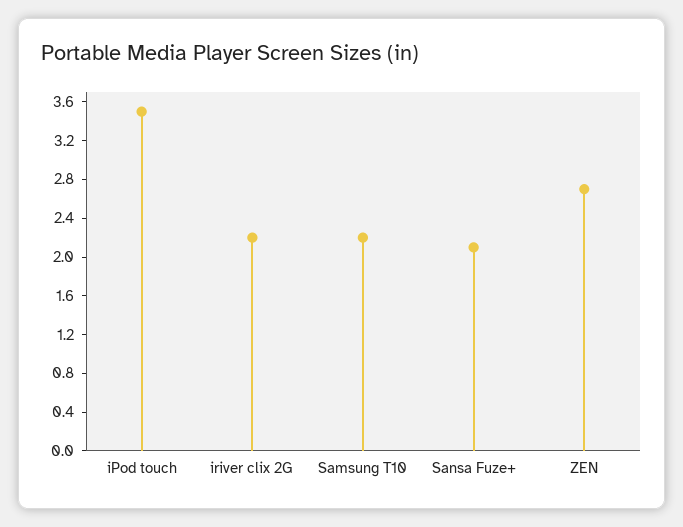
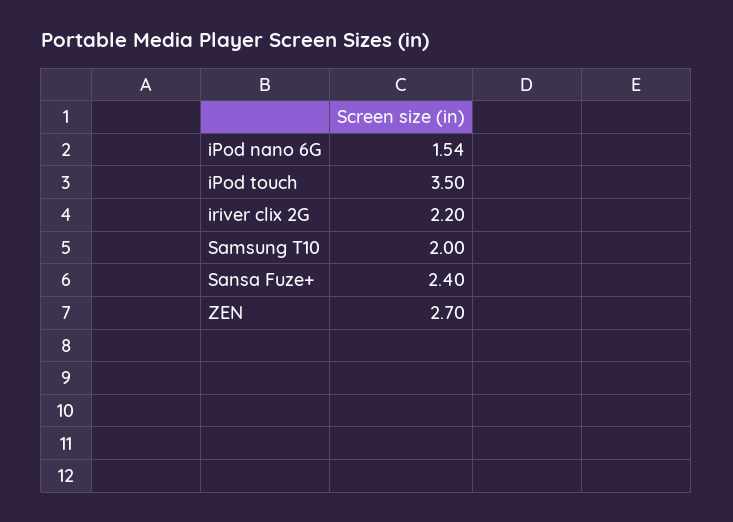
  {
    "iPod touch": 3.5,
    "iriver clix 2G": 2.2,
-   "Samsung T10": 2.2,
+   "Samsung T10": 2,
-   "Sansa Fuze+": 2.1,
+   "Sansa Fuze+": 2.4,
-   "ZEN": 2.7
+   "ZEN": 2.7,
+   "iPod nano 6G": 1.54
  }

